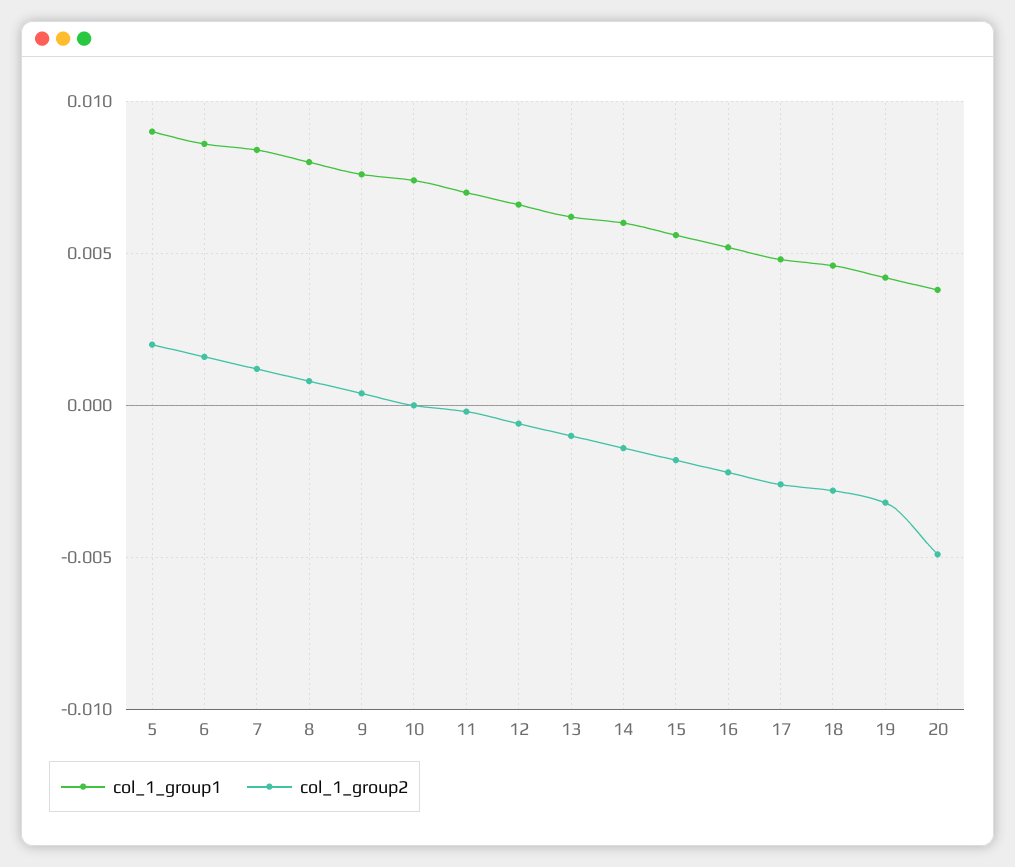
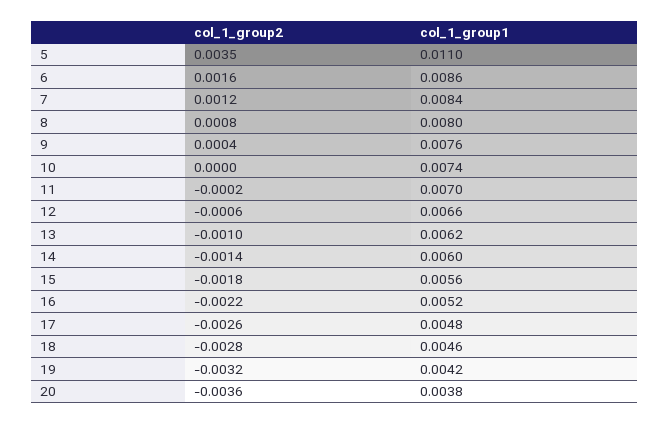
  {
    "col_1_group1": {
-     "5": 0.009,
+     "5": 0.011,
      "6": 0.0086,
      "7": 0.0084,
      "8": 0.008,
      "9": 0.0076,
      "10": 0.0074,
      "11": 0.007,
      "12": 0.0066,
      "13": 0.0062,
      "14": 0.006,
      "15": 0.0056,
      "16": 0.0052,
      "17": 0.0048,
      "18": 0.0046,
      "19": 0.0042,
      "20": 0.0038
    },
    "col_1_group2": {
-     "5": 0.002,
+     "5": 0.0035,
      "6": 0.0016,
      "7": 0.0012,
      "8": 0.0008,
      "9": 0.0004,
      "10": 0,
      "11": -0.0002,
      "12": -0.0006,
      "13": -0.001,
      "14": -0.0014,
      "15": -0.0018,
      "16": -0.0022,
      "17": -0.0026,
      "18": -0.0028,
      "19": -0.0032,
-     "20": -0.005
+     "20": -0.0036
    }
  }

